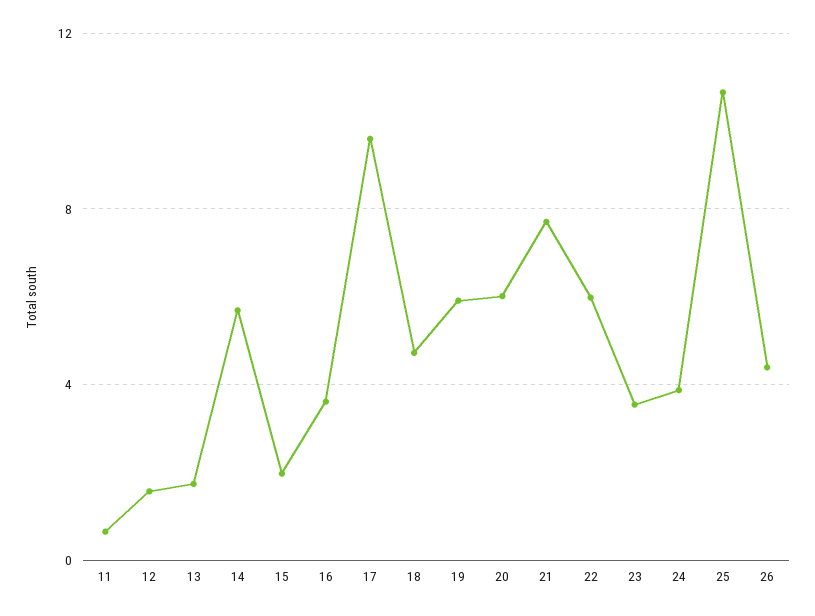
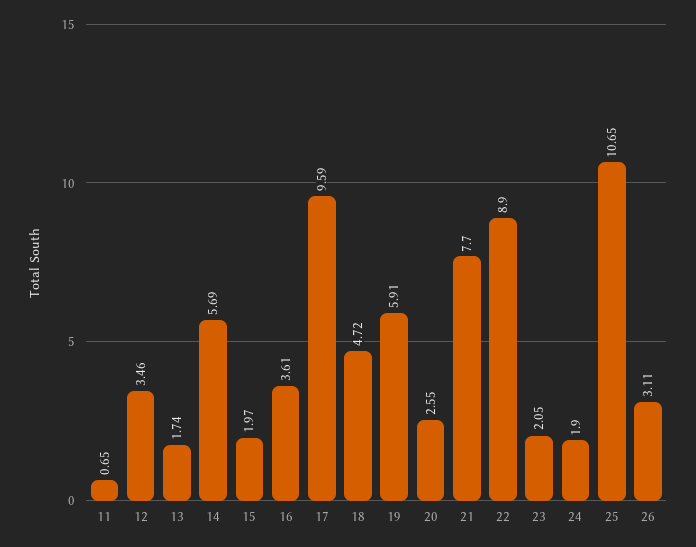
  {
    "11": 0.65,
-   "12": 1.5,
+   "12": 3.46,
    "13": 1.74,
    "14": 5.69,
    "15": 1.97,
    "16": 3.61,
    "17": 9.59,
    "18": 4.72,
    "19": 5.91,
-   "20": 6,
+   "20": 2.55,
    "21": 7.7,
-   "22": 6,
+   "22": 8.9,
-   "23": 3.5,
+   "23": 2.05,
-   "24": 4,
+   "24": 1.9,
    "25": 10.65,
-   "26": 4.5
+   "26": 3.11
  }

